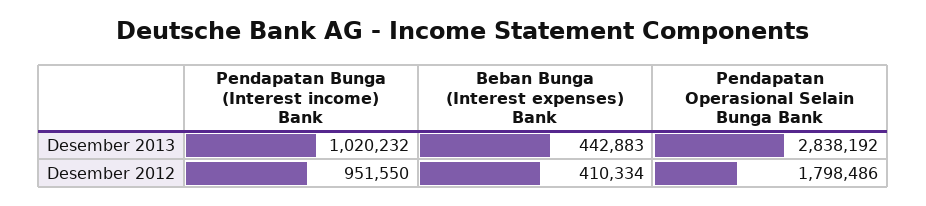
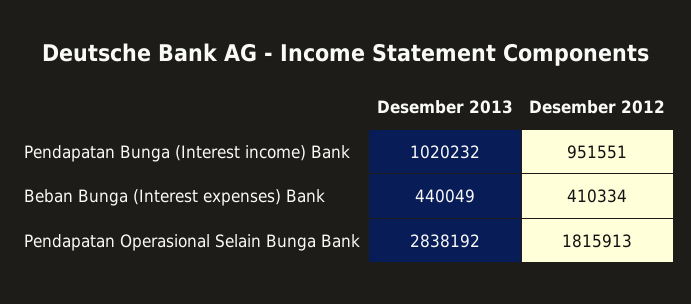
  {
    "Pendapatan Bunga (Interest income) Bank": {
      "Desember 2013": 1020232,
-     "Desember 2012": 951550
+     "Desember 2012": 951551
    },
    "Beban Bunga (Interest expenses) Bank": {
-     "Desember 2013": 442883,
+     "Desember 2013": 440049,
      "Desember 2012": 410334
    },
    "Pendapatan Operasional Selain Bunga Bank": {
      "Desember 2013": 2838192,
-     "Desember 2012": 1798486
+     "Desember 2012": 1815913
    }
  }

